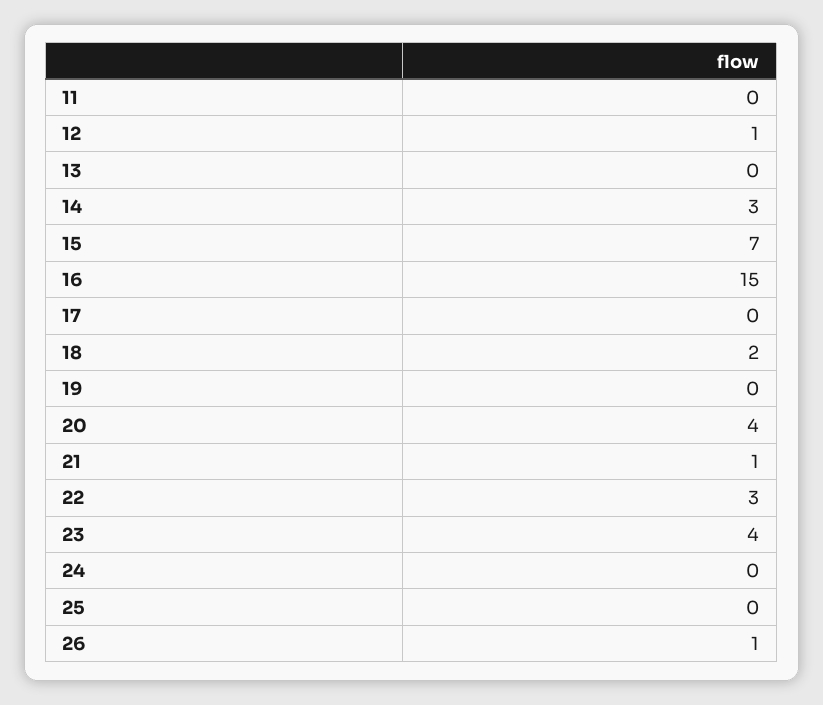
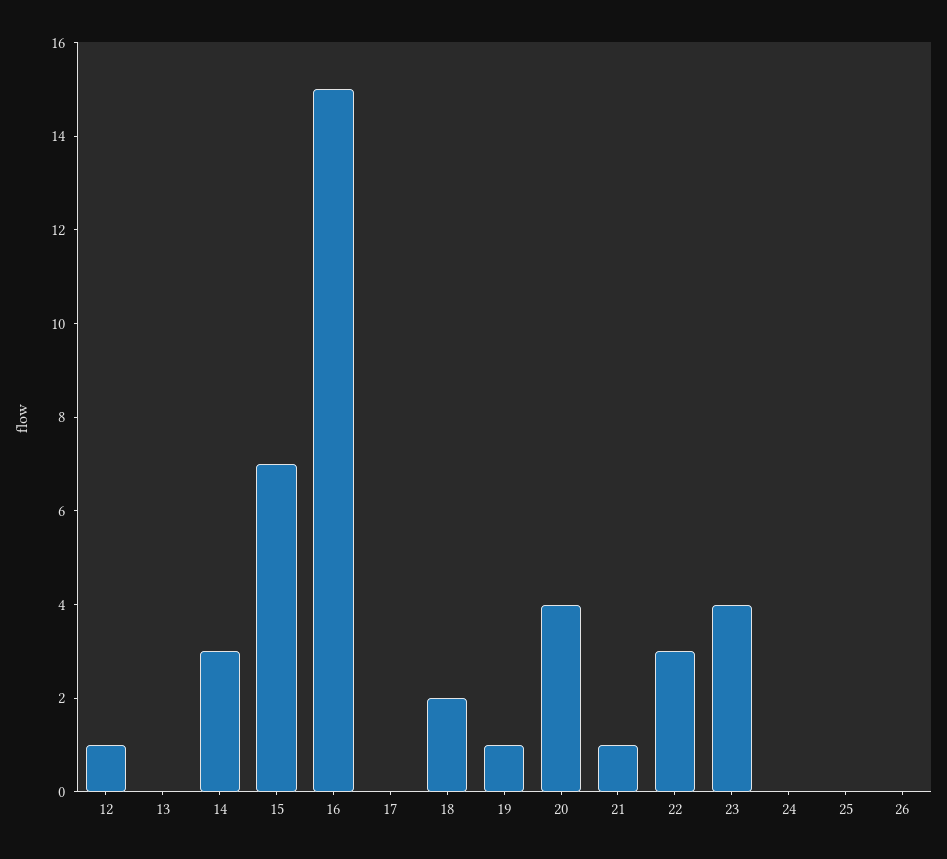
  {
-   "11": 0,
    "12": 1,
    "13": 0,
    "14": 3,
    "15": 7,
    "16": 15,
    "17": 0,
    "18": 2,
-   "19": 0,
+   "19": 1,
    "20": 4,
    "21": 1,
    "22": 3,
    "23": 4,
    "24": 0,
    "25": 0,
-   "26": 1
+   "26": 0
  }

